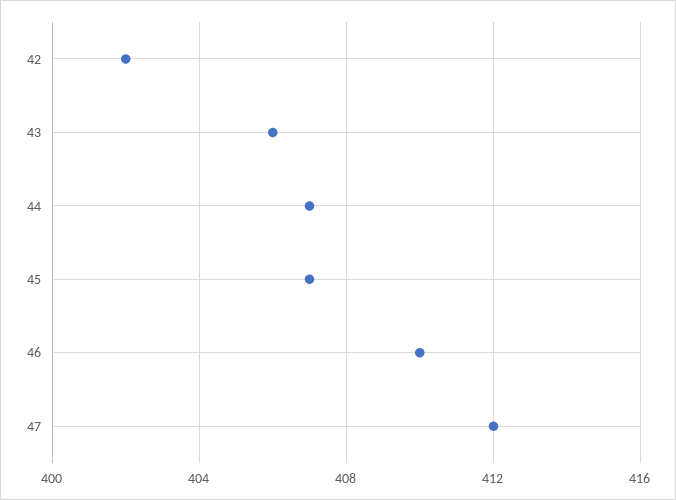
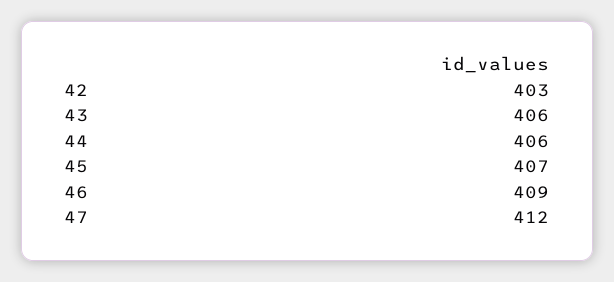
  {
-   "42": 402,
+   "42": 403,
    "43": 406,
-   "44": 407,
+   "44": 406,
    "45": 407,
-   "46": 410,
+   "46": 409,
    "47": 412
  }

